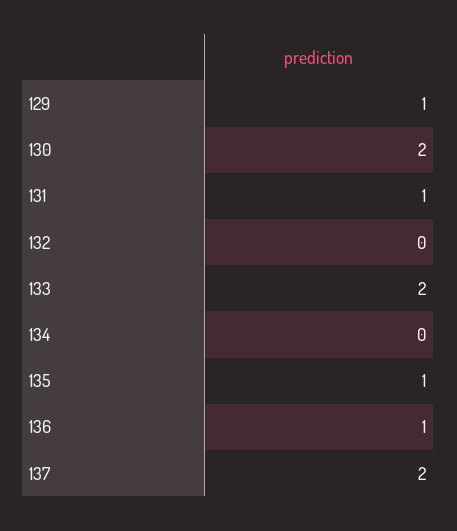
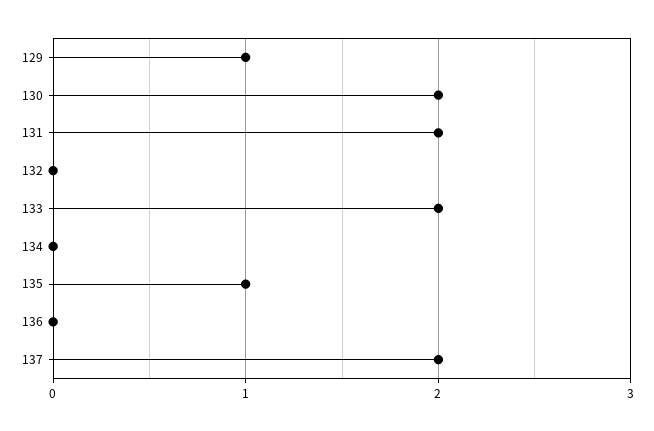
  {
    "129": 1,
    "130": 2,
-   "131": 1,
+   "131": 2,
    "132": 0,
    "133": 2,
    "134": 0,
    "135": 1,
-   "136": 1,
+   "136": 0,
    "137": 2
  }

